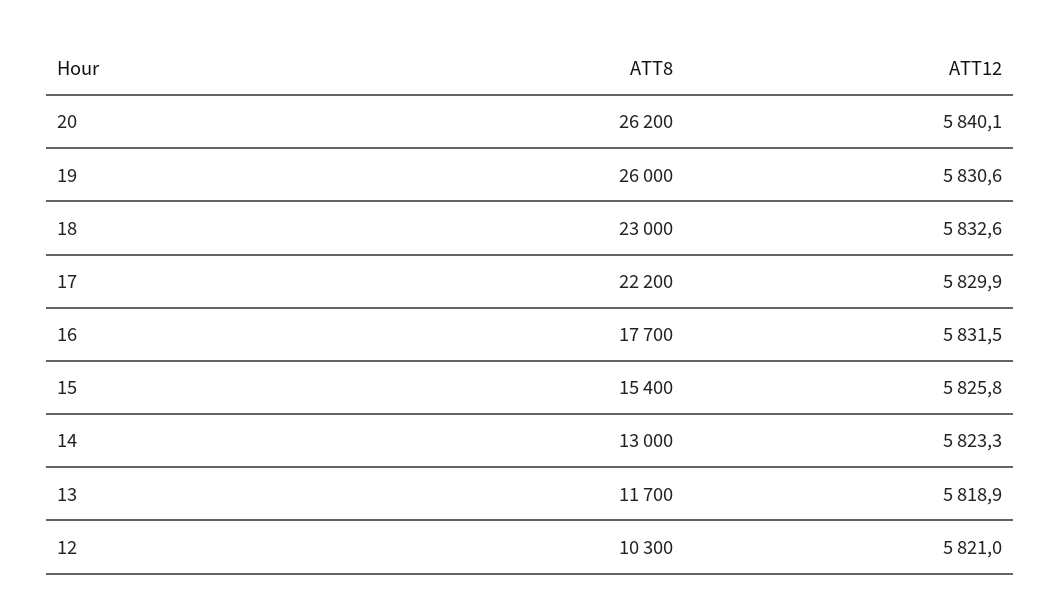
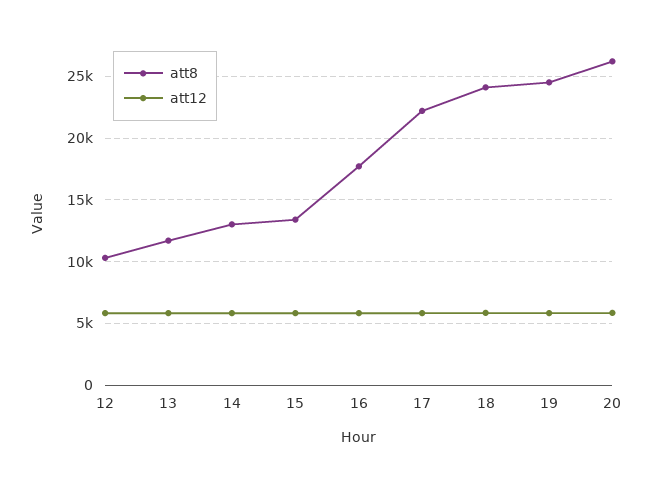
  {
    "ATT8": {
      "20": 26200,
-     "19": 26000,
+     "19": 24500,
-     "18": 23000,
+     "18": 24000,
      "17": 22200,
      "16": 17700,
-     "15": 15400,
+     "15": 13500,
      "14": 13000,
      "13": 11700,
      "12": 10300
    },
    "ATT12": {
      "20": 5840.1,
      "19": 5830.6,
      "18": 5832.6,
      "17": 5829.9,
      "16": 5831.5,
      "15": 5825.8,
      "14": 5823.3,
      "13": 5818.9,
      "12": 5821
    }
  }

